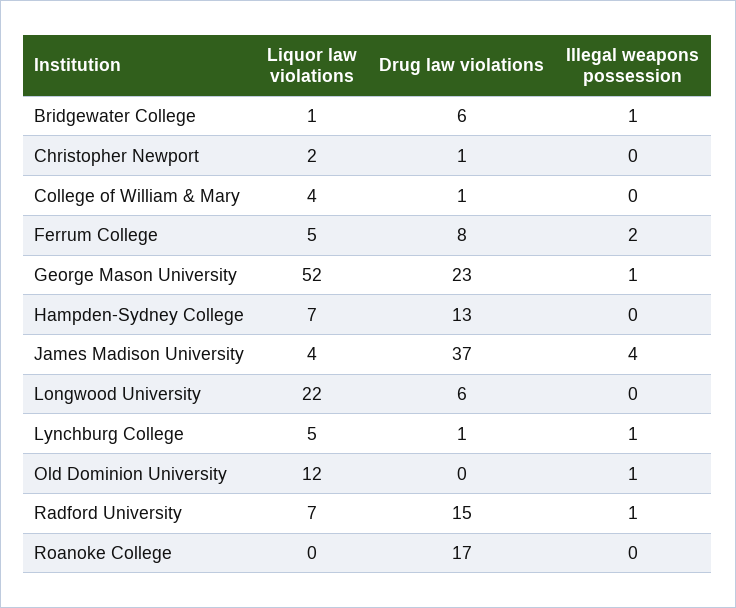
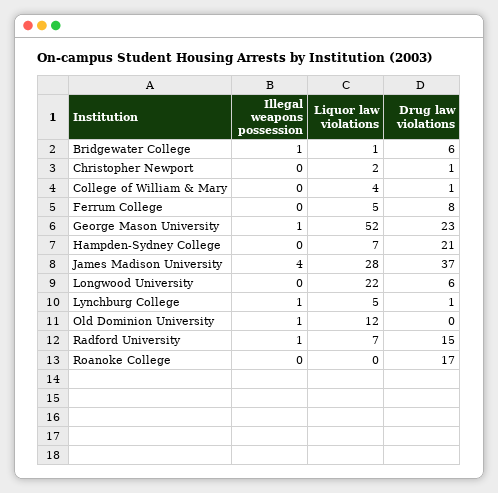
  {
    "Liquor law violations": {
      "Bridgewater College": 1,
      "Christopher Newport": 2,
      "College of William & Mary": 4,
      "Ferrum College": 5,
      "George Mason University": 52,
      "Hampden-Sydney College": 7,
-     "James Madison University": 4,
+     "James Madison University": 28,
      "Longwood University": 22,
      "Lynchburg College": 5,
      "Old Dominion University": 12,
      "Radford University": 7,
      "Roanoke College": 0
    },
    "Drug law violations": {
      "Bridgewater College": 6,
      "Christopher Newport": 1,
      "College of William & Mary": 1,
      "Ferrum College": 8,
      "George Mason University": 23,
-     "Hampden-Sydney College": 13,
+     "Hampden-Sydney College": 21,
      "James Madison University": 37,
      "Longwood University": 6,
      "Lynchburg College": 1,
      "Old Dominion University": 0,
      "Radford University": 15,
      "Roanoke College": 17
    },
    "Illegal weapons possession": {
      "Bridgewater College": 1,
      "Christopher Newport": 0,
      "College of William & Mary": 0,
-     "Ferrum College": 2,
+     "Ferrum College": 0,
      "George Mason University": 1,
      "Hampden-Sydney College": 0,
      "James Madison University": 4,
      "Longwood University": 0,
      "Lynchburg College": 1,
      "Old Dominion University": 1,
      "Radford University": 1,
      "Roanoke College": 0
    }
  }

